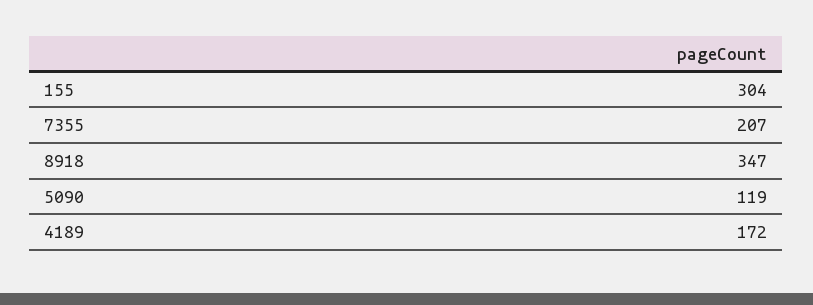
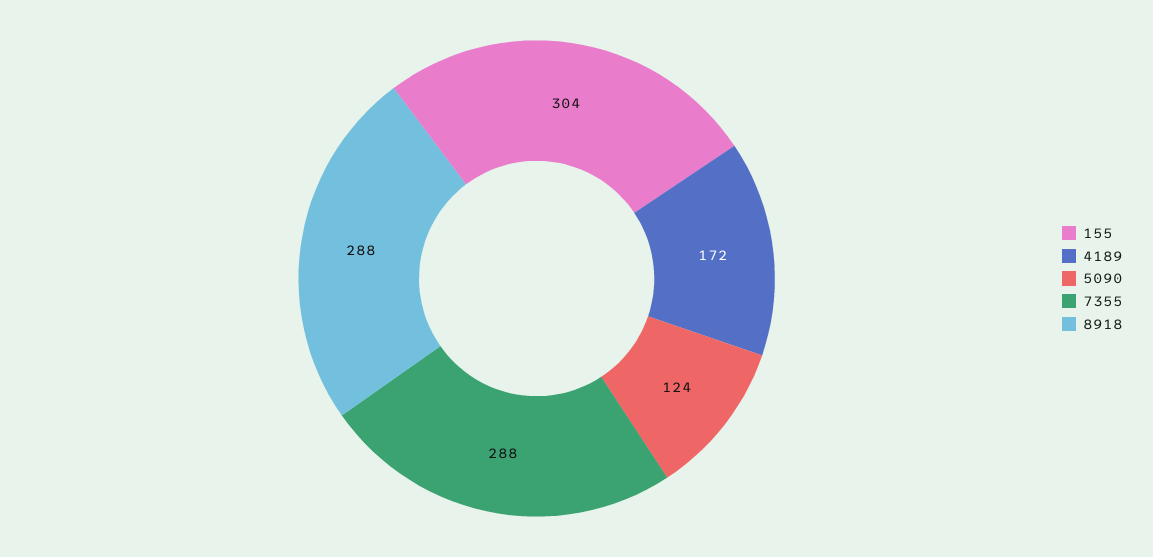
  {
    "155": 304,
-   "7355": 207,
+   "7355": 288,
-   "8918": 347,
+   "8918": 288,
-   "5090": 119,
+   "5090": 124,
    "4189": 172
  }

